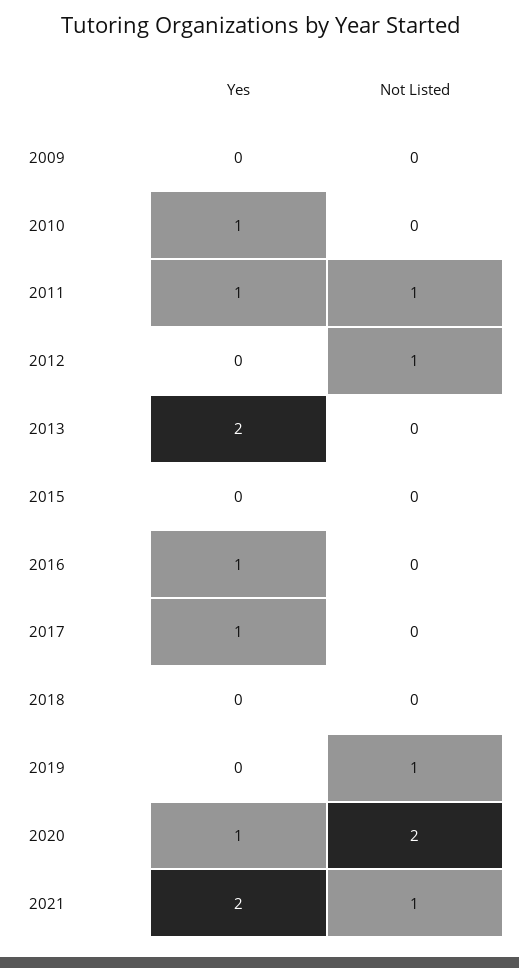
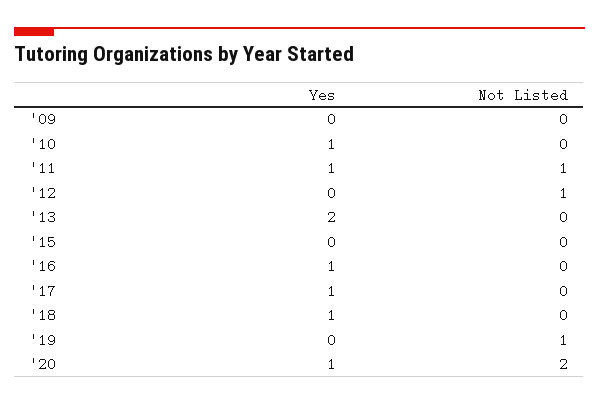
  {
    "Yes": {
      "2009": 0,
      "2010": 1,
      "2011": 1,
      "2012": 0,
      "2013": 2,
      "2015": 0,
      "2016": 1,
      "2017": 1,
-     "2018": 0,
+     "2018": 1,
      "2019": 0,
-     "2020": 1,
+     "2020": 1
-     "2021": 2
    },
    "Not Listed": {
      "2009": 0,
      "2010": 0,
      "2011": 1,
      "2012": 1,
      "2013": 0,
      "2015": 0,
      "2016": 0,
      "2017": 0,
      "2018": 0,
      "2019": 1,
-     "2020": 2,
+     "2020": 2
-     "2021": 1
    }
  }

